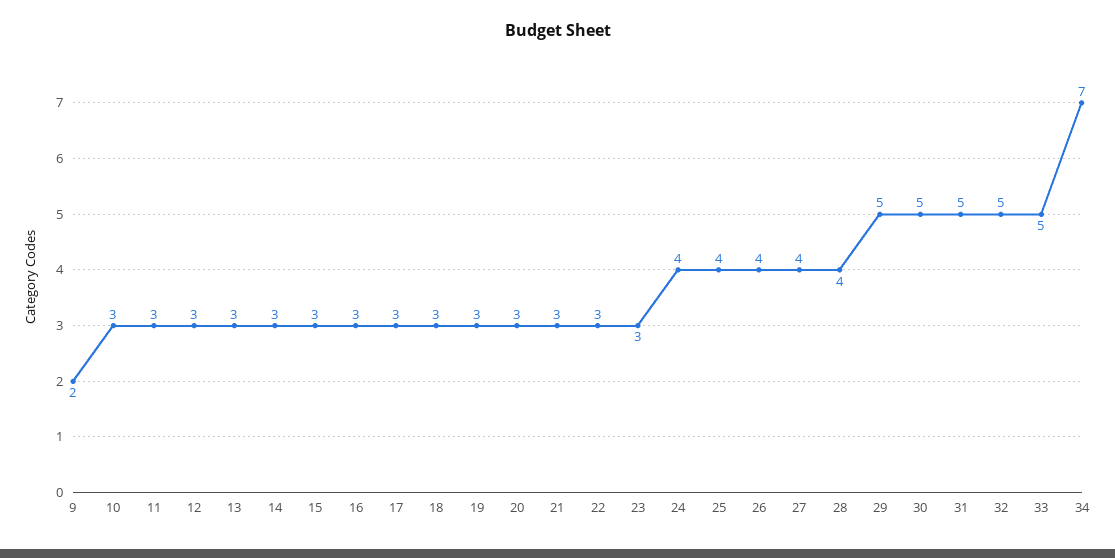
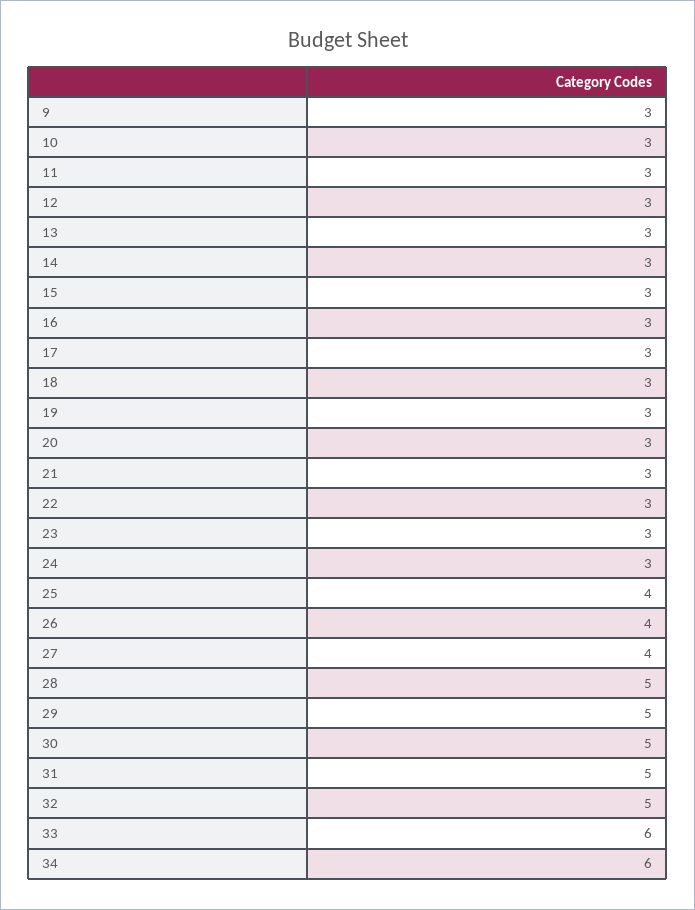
  {
-   "9": 2,
+   "9": 3,
    "10": 3,
    "11": 3,
    "12": 3,
    "13": 3,
    "14": 3,
    "15": 3,
    "16": 3,
    "17": 3,
    "18": 3,
    "19": 3,
    "20": 3,
    "21": 3,
    "22": 3,
    "23": 3,
-   "24": 4,
+   "24": 3,
    "25": 4,
    "26": 4,
    "27": 4,
-   "28": 4,
+   "28": 5,
    "29": 5,
    "30": 5,
    "31": 5,
    "32": 5,
-   "33": 5,
+   "33": 6,
-   "34": 7
+   "34": 6
  }

